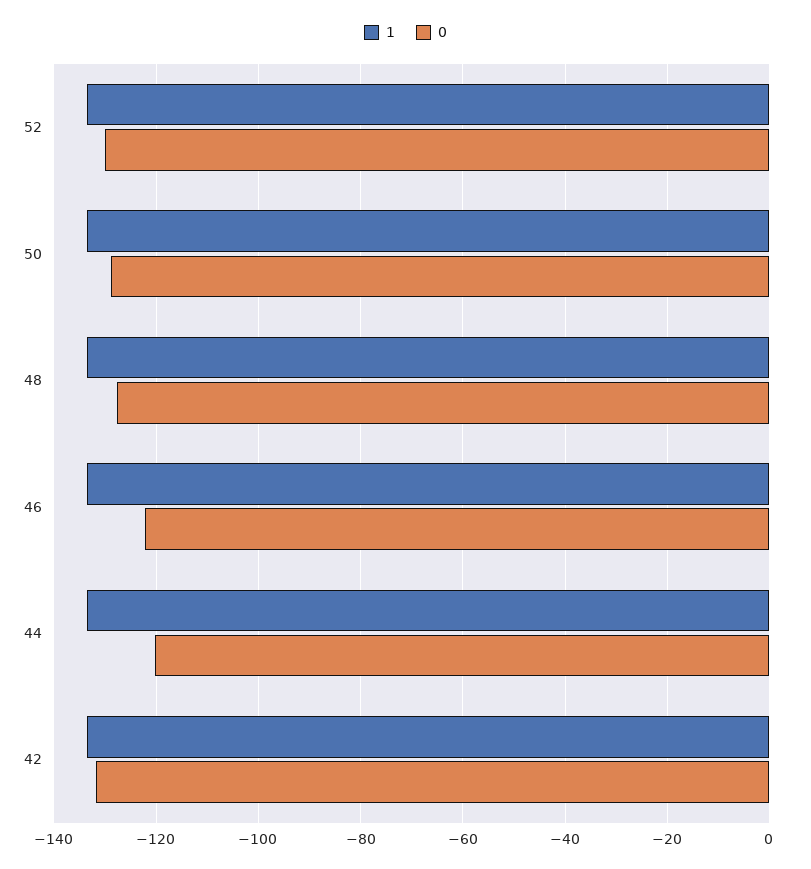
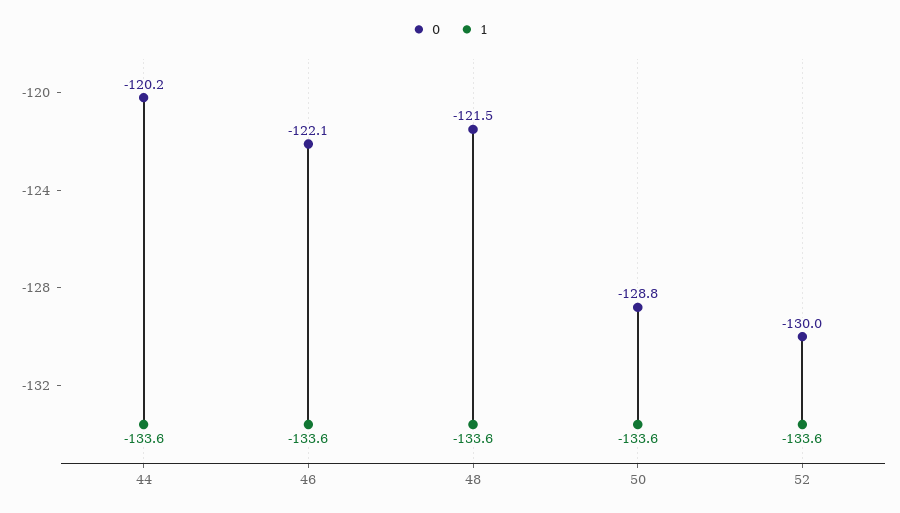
  {
    "1": {
      "52": -133.6,
      "50": -133.6,
      "48": -133.6,
      "46": -133.6,
-     "44": -133.6,
+     "44": -133.6
-     "42": -134
    },
    "0": {
      "52": -130,
      "50": -128.8,
-     "48": -128,
+     "48": -121.5,
      "46": -122.1,
-     "44": -120.2,
+     "44": -120.2
-     "42": -132
    }
  }

